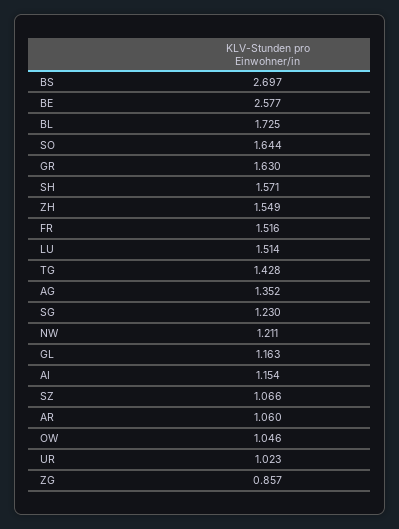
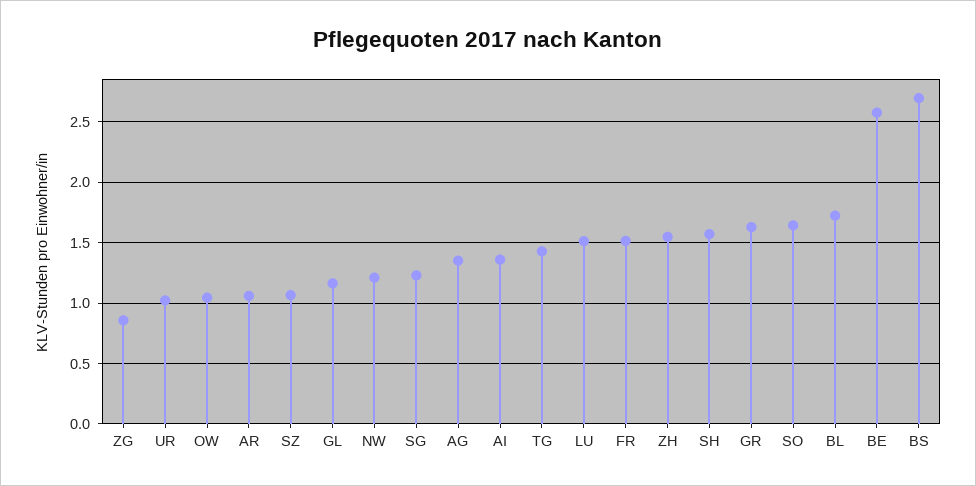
  {
    "BS": 2.697,
    "BE": 2.577,
    "BL": 1.725,
    "SO": 1.644,
    "GR": 1.63,
    "SH": 1.571,
    "ZH": 1.549,
    "FR": 1.516,
    "LU": 1.514,
    "TG": 1.428,
    "AG": 1.352,
    "SG": 1.23,
    "NW": 1.211,
    "GL": 1.163,
-   "AI": 1.154,
+   "AI": 1.35,
    "SZ": 1.066,
    "AR": 1.06,
    "OW": 1.046,
    "UR": 1.023,
    "ZG": 0.857
  }

